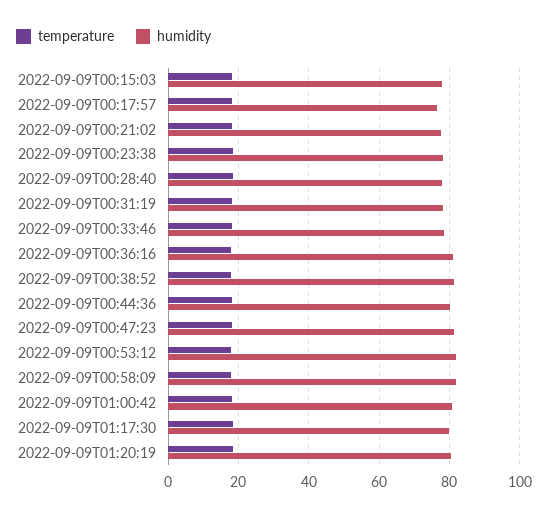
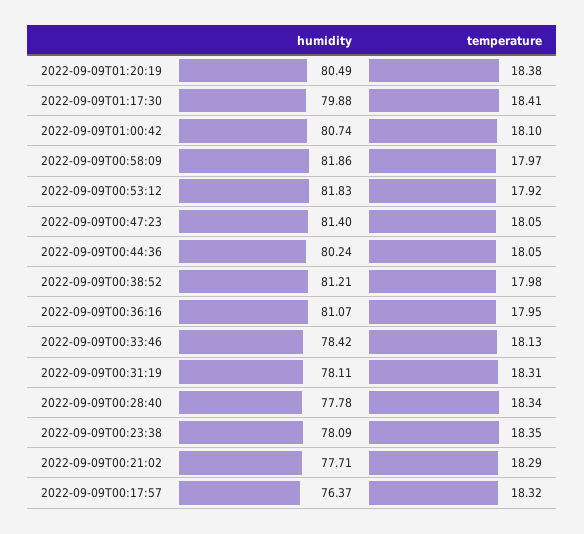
  {
    "temperature": {
-     "2022-09-09T00:15:03": 18,
      "2022-09-09T00:17:57": 18.32,
      "2022-09-09T00:21:02": 18.29,
      "2022-09-09T00:23:38": 18.35,
      "2022-09-09T00:28:40": 18.34,
      "2022-09-09T00:31:19": 18.31,
      "2022-09-09T00:33:46": 18.13,
      "2022-09-09T00:36:16": 17.95,
      "2022-09-09T00:38:52": 17.98,
      "2022-09-09T00:44:36": 18.05,
      "2022-09-09T00:47:23": 18.05,
      "2022-09-09T00:53:12": 17.92,
      "2022-09-09T00:58:09": 17.97,
      "2022-09-09T01:00:42": 18.1,
      "2022-09-09T01:17:30": 18.41,
      "2022-09-09T01:20:19": 18.38
    },
    "humidity": {
-     "2022-09-09T00:15:03": 78,
      "2022-09-09T00:17:57": 76.37,
      "2022-09-09T00:21:02": 77.71,
      "2022-09-09T00:23:38": 78.09,
      "2022-09-09T00:28:40": 77.78,
      "2022-09-09T00:31:19": 78.11,
      "2022-09-09T00:33:46": 78.42,
      "2022-09-09T00:36:16": 81.07,
      "2022-09-09T00:38:52": 81.21,
      "2022-09-09T00:44:36": 80.24,
      "2022-09-09T00:47:23": 81.4,
      "2022-09-09T00:53:12": 81.83,
      "2022-09-09T00:58:09": 81.86,
      "2022-09-09T01:00:42": 80.74,
      "2022-09-09T01:17:30": 79.88,
      "2022-09-09T01:20:19": 80.49
    }
  }

